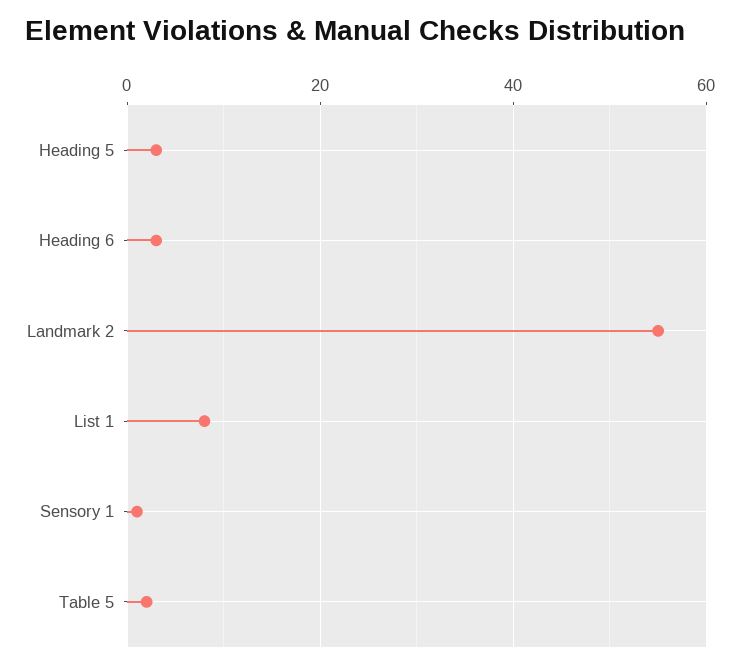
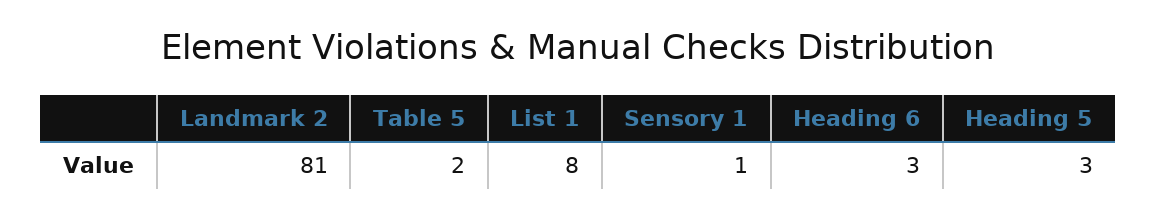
  {
    "Heading 5": 3,
    "Heading 6": 3,
-   "Landmark 2": 55,
+   "Landmark 2": 81,
    "List 1": 8,
    "Sensory 1": 1,
    "Table 5": 2
  }

